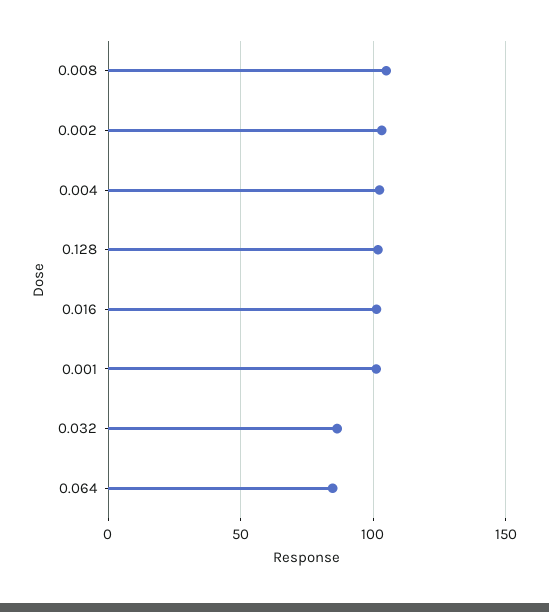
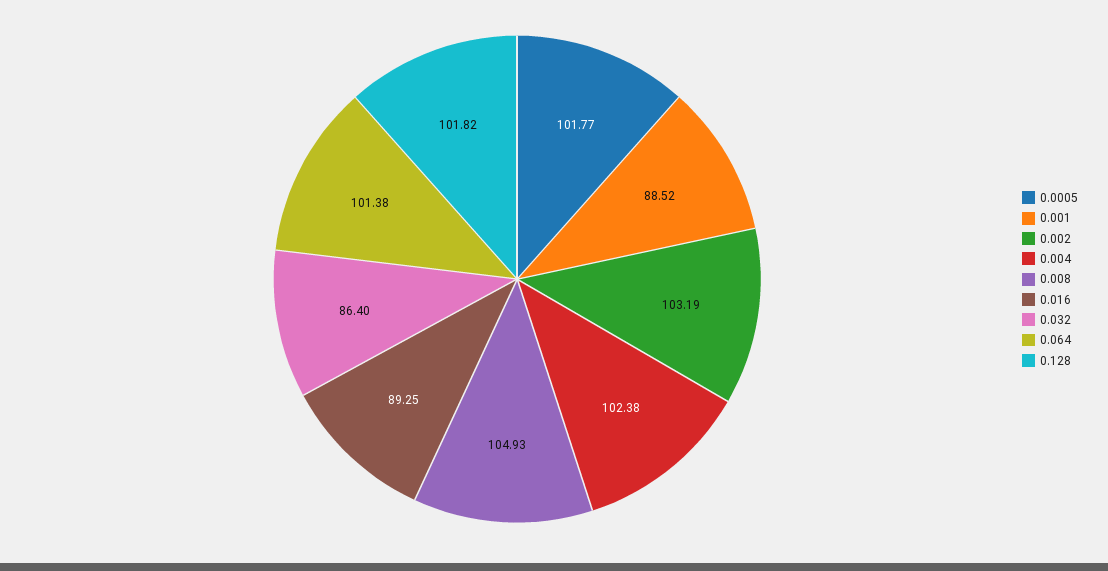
  {
    "0.008": 104.93,
    "0.002": 103.19,
    "0.004": 102.38,
    "0.128": 101.82,
-   "0.016": 100,
+   "0.016": 89.25,
-   "0.001": 100,
+   "0.001": 88.52,
    "0.032": 86.4,
-   "0.064": 85
+   "0.064": 101.38,
+   "0.0005": 101.77
  }

